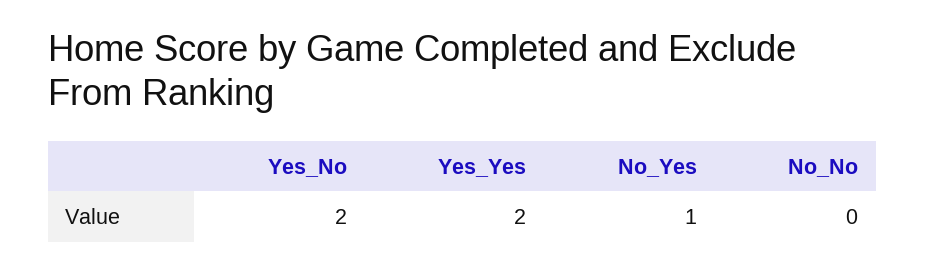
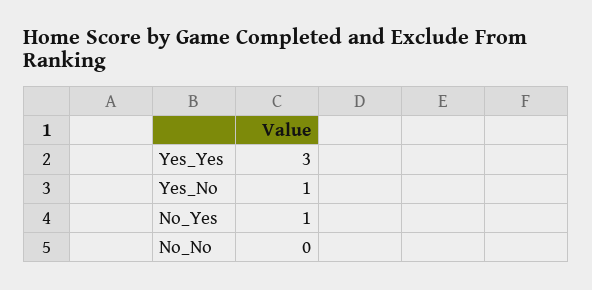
  {
-   "Yes_No": 2,
+   "Yes_No": 1,
-   "Yes_Yes": 2,
+   "Yes_Yes": 3,
    "No_Yes": 1,
    "No_No": 0
  }

